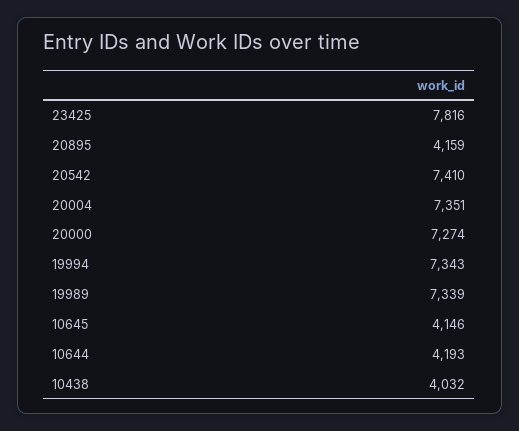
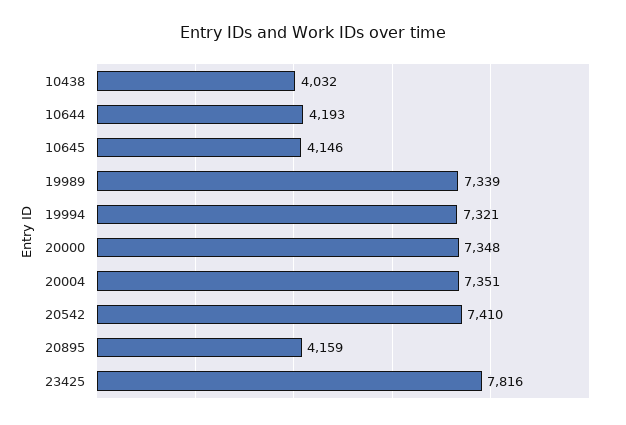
  {
    "23425": 7816,
    "20895": 4159,
    "20542": 7410,
    "20004": 7351,
-   "20000": 7274,
+   "20000": 7348,
-   "19994": 7343,
+   "19994": 7321,
    "19989": 7339,
    "10645": 4146,
    "10644": 4193,
    "10438": 4032
  }

